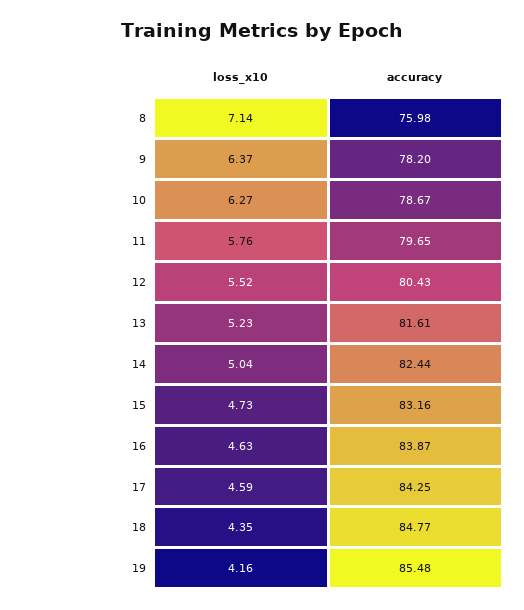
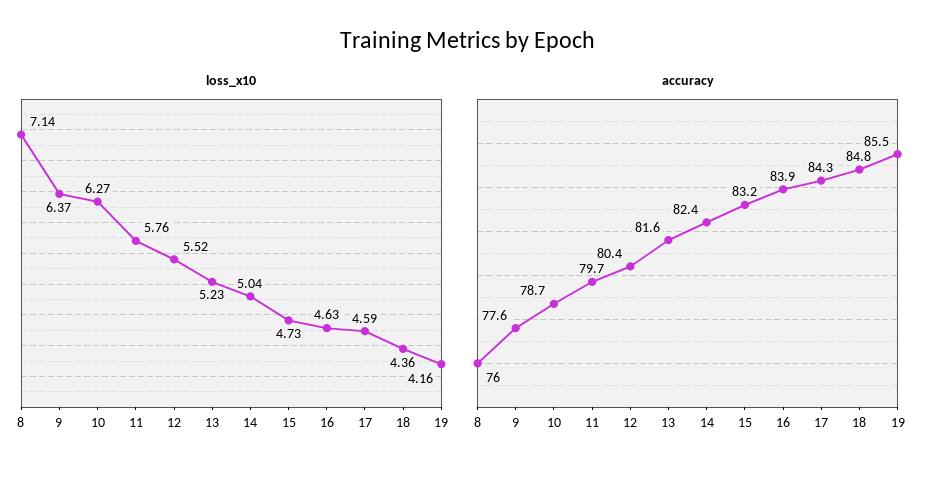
  {
    "loss_x10": {
      "8": 7.14,
      "9": 6.37,
      "10": 6.27,
      "11": 5.76,
      "12": 5.52,
      "13": 5.23,
      "14": 5.04,
      "15": 4.73,
      "16": 4.63,
      "17": 4.59,
-     "18": 4.35,
+     "18": 4.36,
      "19": 4.16
    },
    "accuracy": {
      "8": 75.98,
-     "9": 78.2,
+     "9": 77.6,
      "10": 78.67,
      "11": 79.65,
      "12": 80.43,
      "13": 81.61,
      "14": 82.44,
      "15": 83.16,
      "16": 83.87,
      "17": 84.25,
      "18": 84.77,
      "19": 85.48
    }
  }

